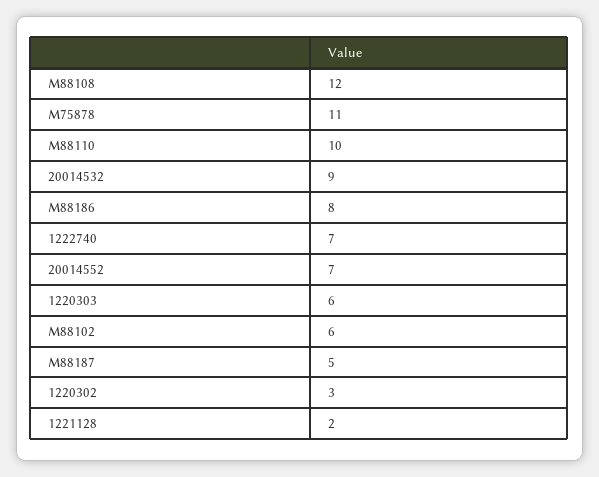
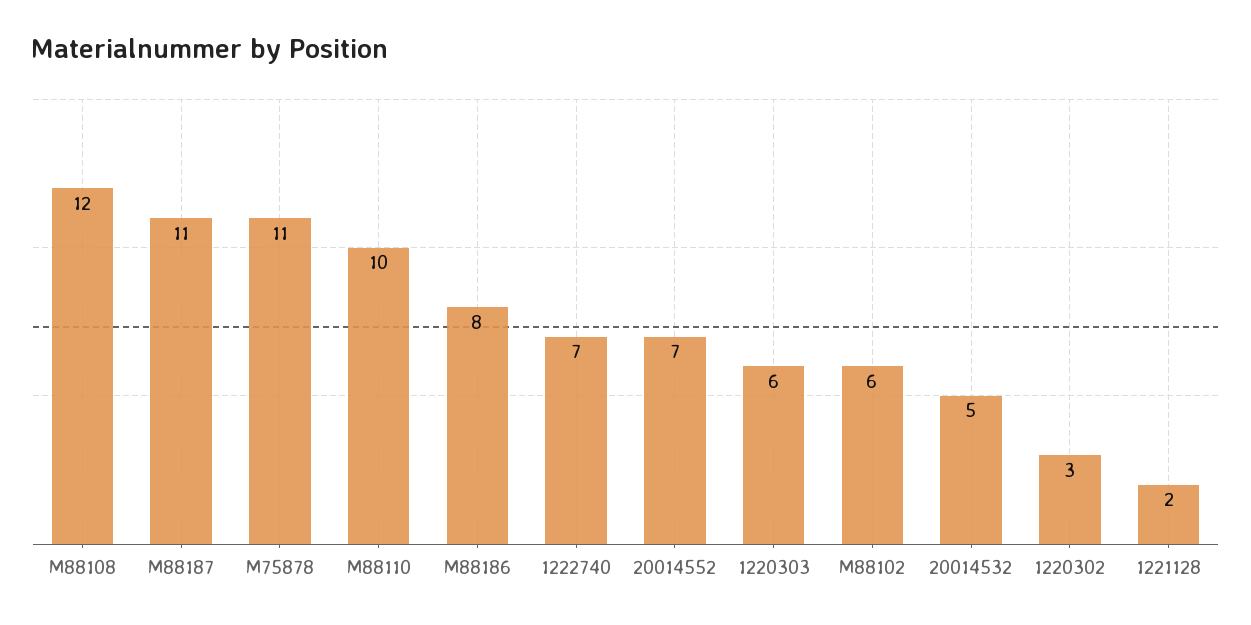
  {
    "M88108": 12,
    "M75878": 11,
    "M88110": 10,
-   "20014532": 9,
+   "20014532": 5,
    "M88186": 8,
    "1222740": 7,
    "20014552": 7,
    "1220303": 6,
    "M88102": 6,
-   "M88187": 5,
+   "M88187": 11,
    "1220302": 3,
    "1221128": 2
  }

